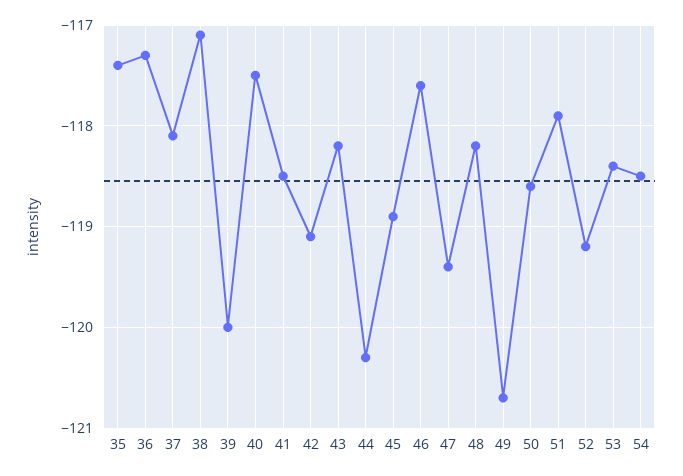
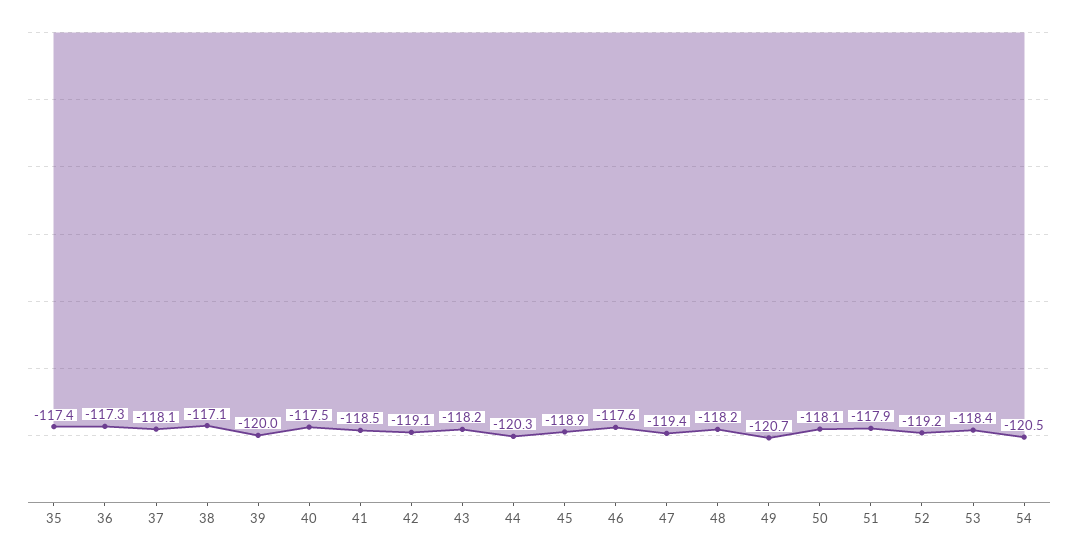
  {
    "35": -117.4,
    "36": -117.3,
    "37": -118.1,
    "38": -117.1,
    "39": -120,
    "40": -117.5,
    "41": -118.5,
    "42": -119.1,
    "43": -118.2,
    "44": -120.3,
    "45": -118.9,
    "46": -117.6,
    "47": -119.4,
    "48": -118.2,
    "49": -120.7,
-   "50": -118.6,
+   "50": -118.1,
    "51": -117.9,
    "52": -119.2,
    "53": -118.4,
-   "54": -118.5
+   "54": -120.5
  }

